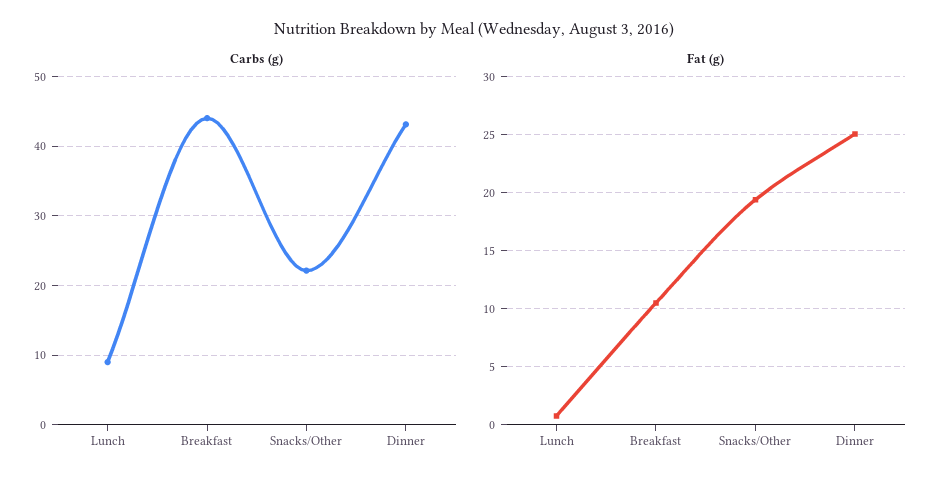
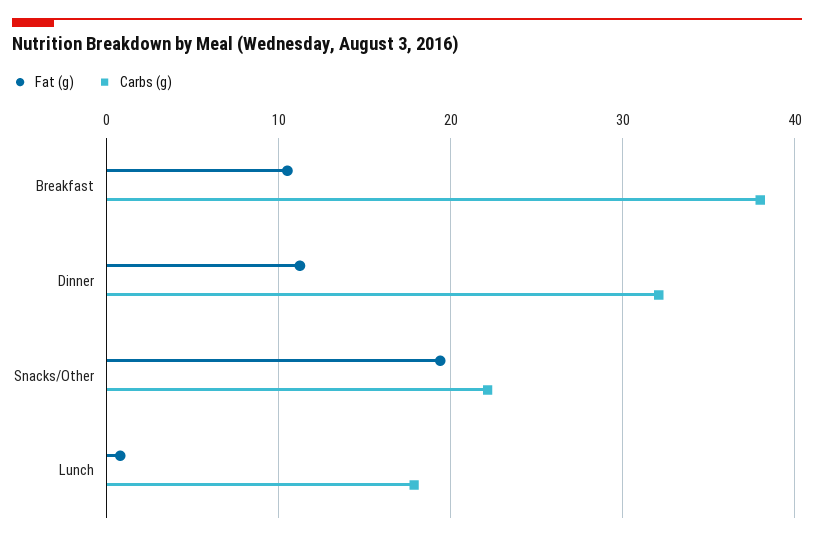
  {
    "Carbs (g)": {
-     "Lunch": 9,
+     "Lunch": 18,
-     "Breakfast": 44,
+     "Breakfast": 38,
      "Snacks/Other": 22,
-     "Dinner": 43
+     "Dinner": 32
    },
    "Fat (g)": {
      "Lunch": 1,
      "Breakfast": 11,
      "Snacks/Other": 19,
-     "Dinner": 25
+     "Dinner": 11
    }
  }

